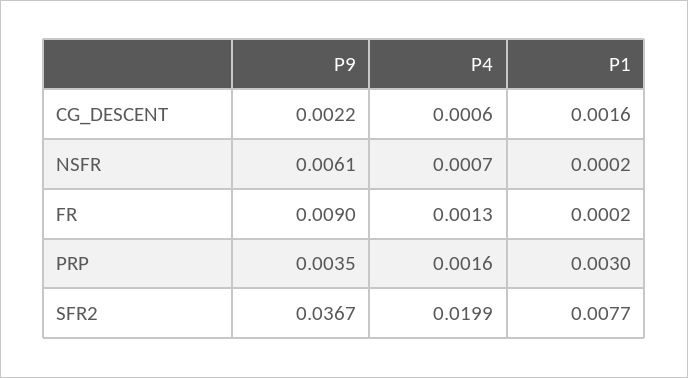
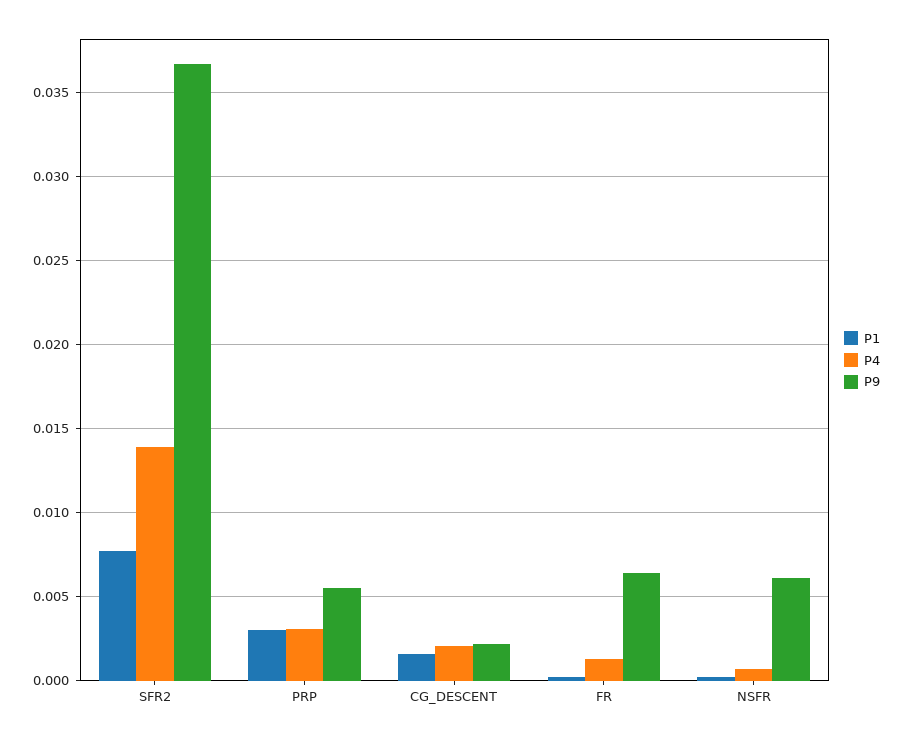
  {
    "P9": {
      "CG_DESCENT": 0.0022,
      "NSFR": 0.0061,
-     "FR": 0.009,
+     "FR": 0.0065,
-     "PRP": 0.0035,
+     "PRP": 0.0055,
      "SFR2": 0.0367
    },
    "P4": {
-     "CG_DESCENT": 0.0006,
+     "CG_DESCENT": 0.002,
      "NSFR": 0.0007,
      "FR": 0.0013,
-     "PRP": 0.0016,
+     "PRP": 0.003,
-     "SFR2": 0.0199
+     "SFR2": 0.014
    },
    "P1": {
      "CG_DESCENT": 0.0016,
      "NSFR": 0.0002,
      "FR": 0.0002,
      "PRP": 0.003,
      "SFR2": 0.0077
    }
  }

